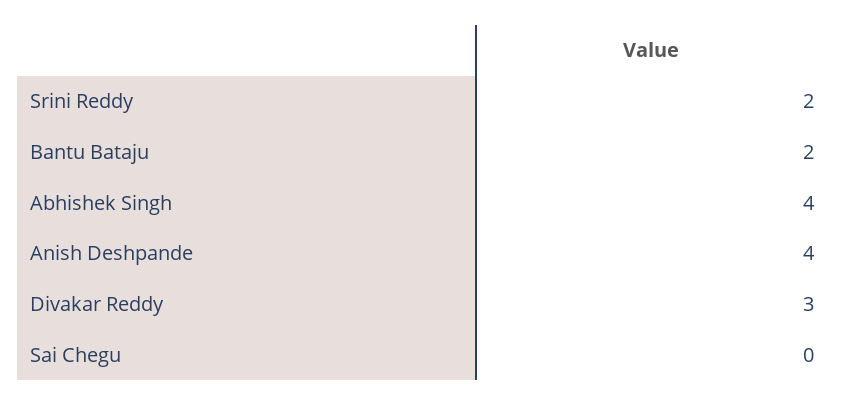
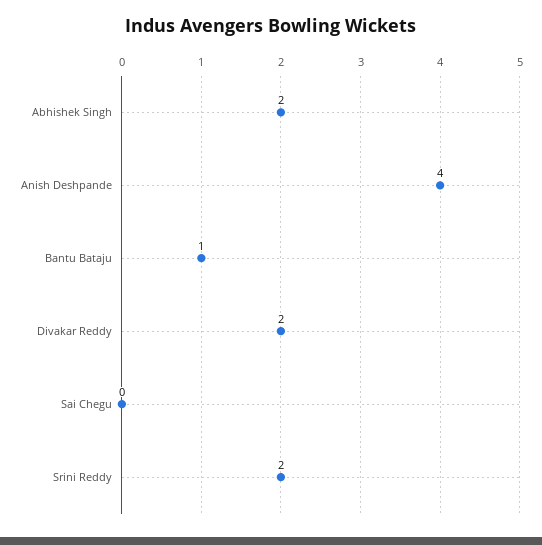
  {
    "Srini Reddy": 2,
-   "Bantu Bataju": 2,
+   "Bantu Bataju": 1,
-   "Abhishek Singh": 4,
+   "Abhishek Singh": 2,
    "Anish Deshpande": 4,
-   "Divakar Reddy": 3,
+   "Divakar Reddy": 2,
    "Sai Chegu": 0
  }

